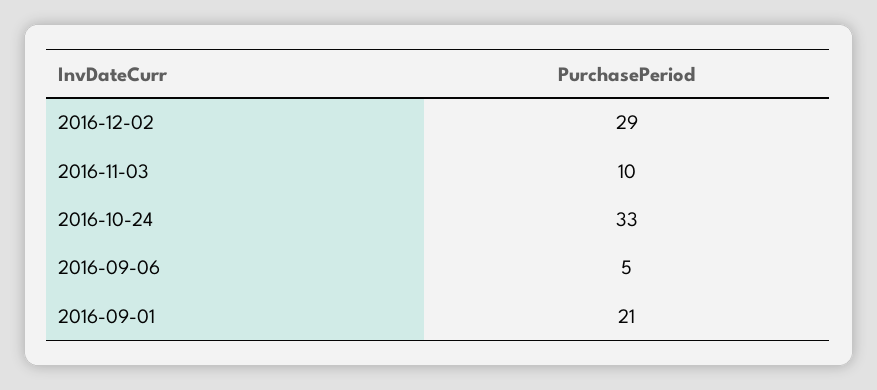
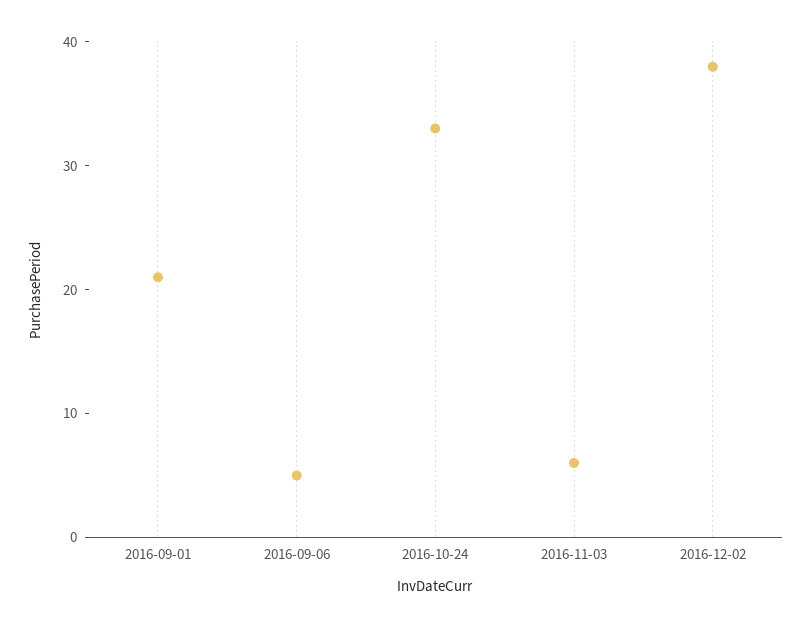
  {
-   "2016-12-02": 29,
+   "2016-12-02": 38,
-   "2016-11-03": 10,
+   "2016-11-03": 6,
    "2016-10-24": 33,
    "2016-09-06": 5,
    "2016-09-01": 21
  }

